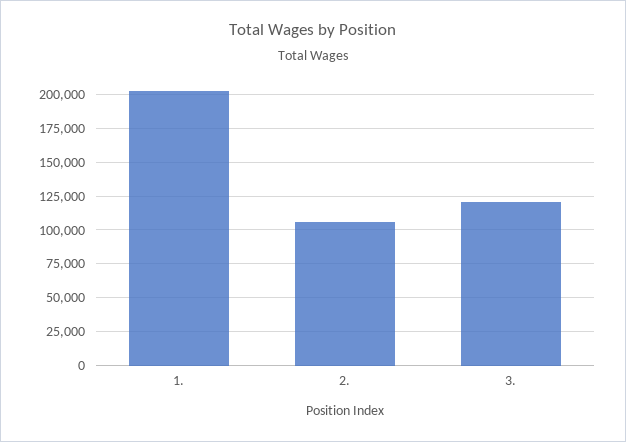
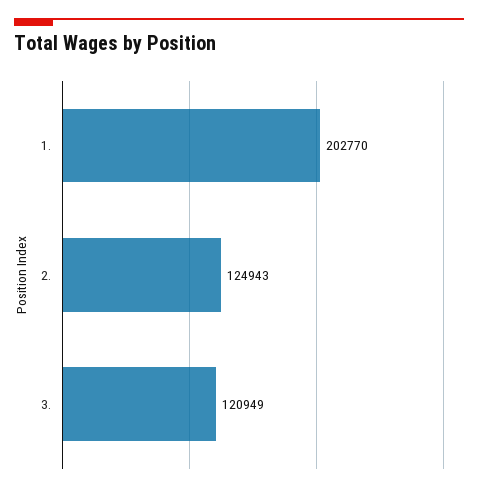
  {
    "1.": 202770,
-   "2.": 105000,
+   "2.": 124943,
    "3.": 120949
  }

